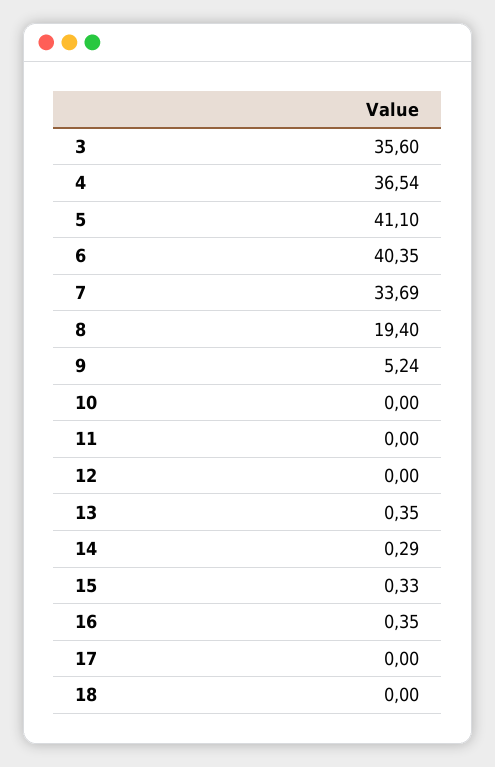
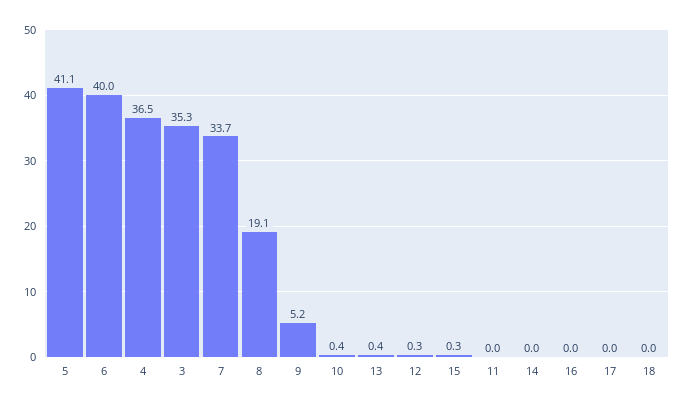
  {
-   "3": 35.6,
+   "3": 35.3,
    "4": 36.54,
    "5": 41.1,
-   "6": 40.35,
+   "6": 40,
    "7": 33.69,
-   "8": 19.4,
+   "8": 19.1,
    "9": 5.24,
-   "10": 0,
+   "10": 0.4,
    "11": 0,
-   "12": 0,
+   "12": 0.3,
    "13": 0.35,
-   "14": 0.29,
+   "14": 0,
    "15": 0.33,
-   "16": 0.35,
+   "16": 0,
    "17": 0,
    "18": 0
  }

